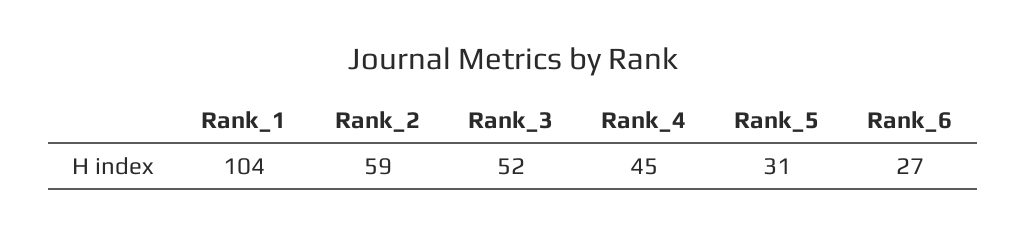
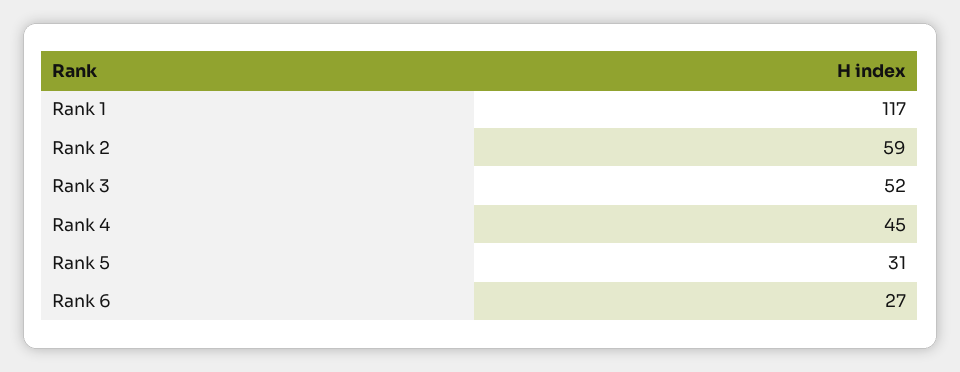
  {
-   "Rank_1": 104,
+   "Rank_1": 117,
    "Rank_2": 59,
    "Rank_3": 52,
    "Rank_4": 45,
    "Rank_5": 31,
    "Rank_6": 27
  }

